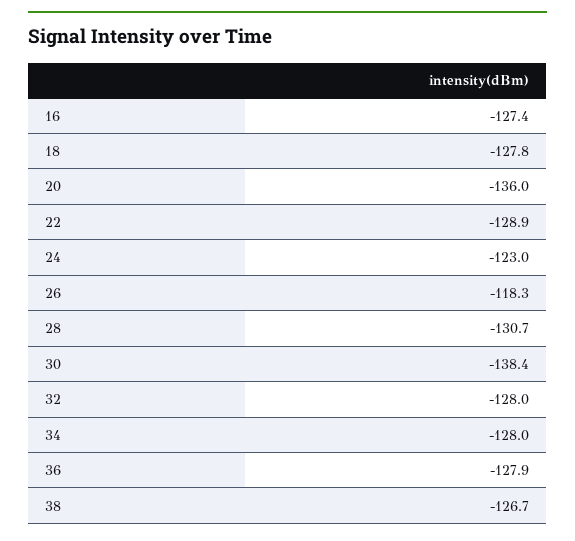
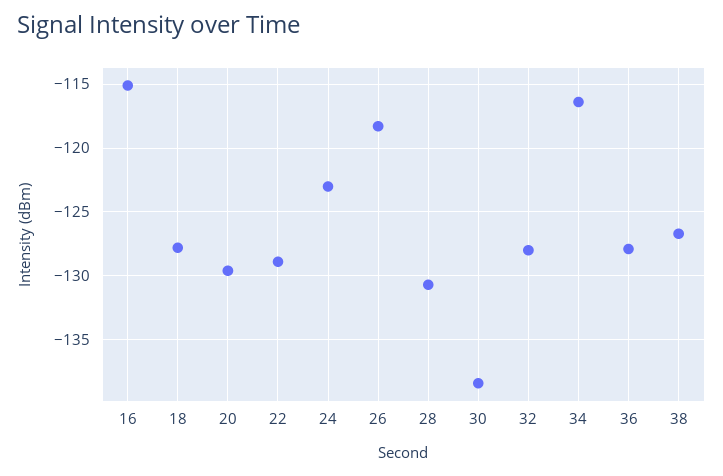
  {
-   "16": -127.4,
+   "16": -115,
    "18": -127.8,
-   "20": -136,
+   "20": -129.5,
    "22": -128.9,
    "24": -123,
    "26": -118.3,
    "28": -130.7,
    "30": -138.4,
    "32": -128,
-   "34": -128,
+   "34": -116.5,
    "36": -127.9,
    "38": -126.7
  }

